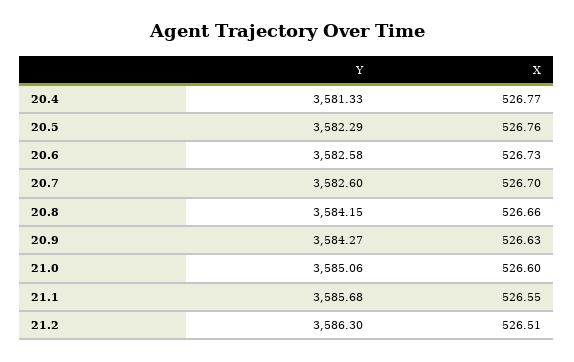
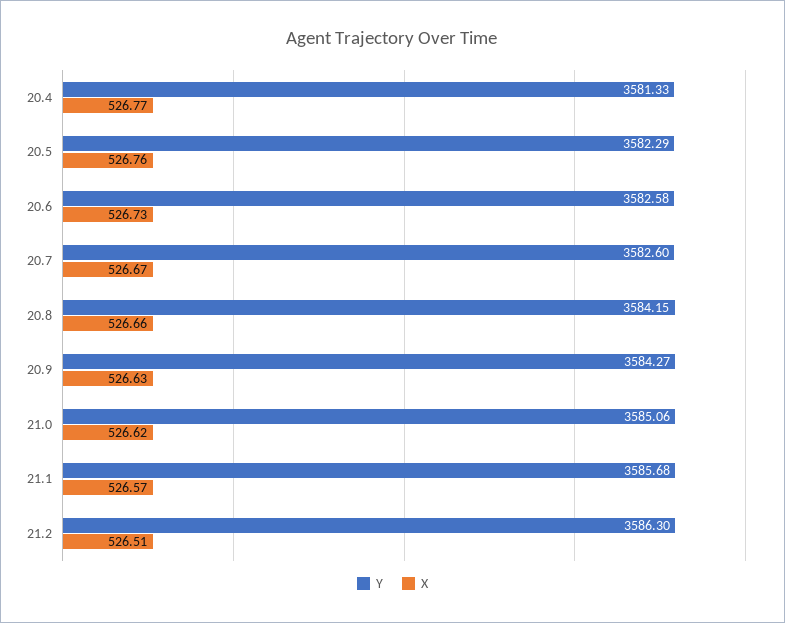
  {
    "Y": {
      "20.4": 3581.33,
      "20.5": 3582.29,
      "20.6": 3582.58,
      "20.7": 3582.6,
      "20.8": 3584.15,
      "20.9": 3584.27,
      "21.0": 3585.06,
      "21.1": 3585.68,
      "21.2": 3586.3
    },
    "X": {
      "20.4": 526.77,
      "20.5": 526.76,
      "20.6": 526.73,
-     "20.7": 526.7,
+     "20.7": 526.67,
      "20.8": 526.66,
      "20.9": 526.63,
-     "21.0": 526.6,
+     "21.0": 526.62,
-     "21.1": 526.55,
+     "21.1": 526.57,
      "21.2": 526.51
    }
  }

